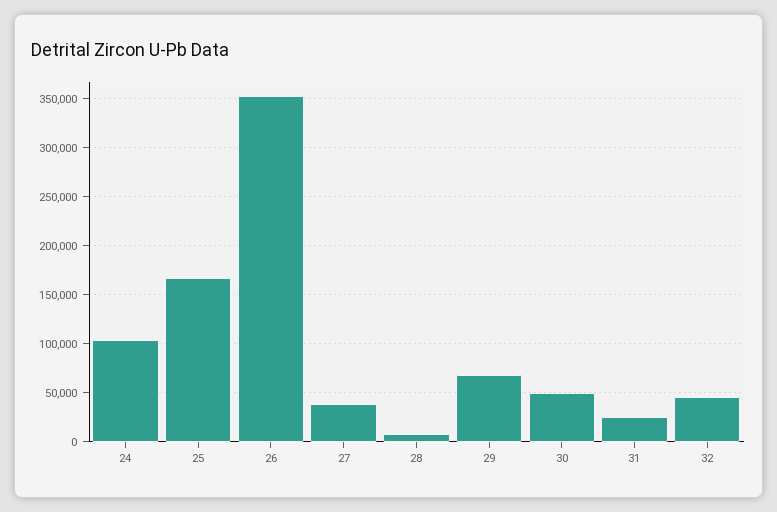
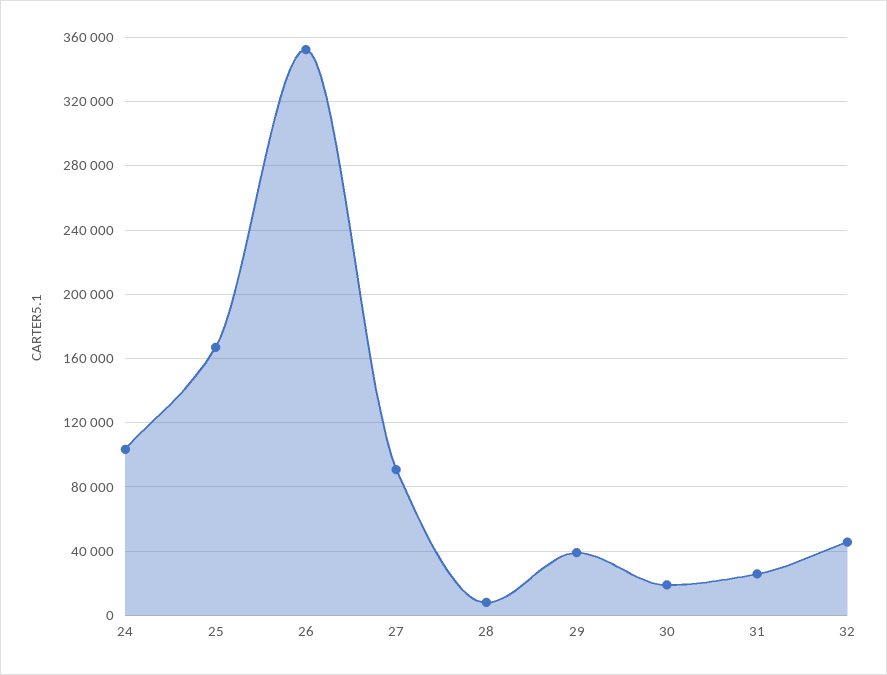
  {
    "24": 105000,
    "25": 165000,
    "26": 350000,
-   "27": 40000,
+   "27": 90000,
    "28": 10000,
-   "29": 70000,
+   "29": 40000,
-   "30": 50000,
+   "30": 20000,
    "31": 25000,
    "32": 45000
  }

